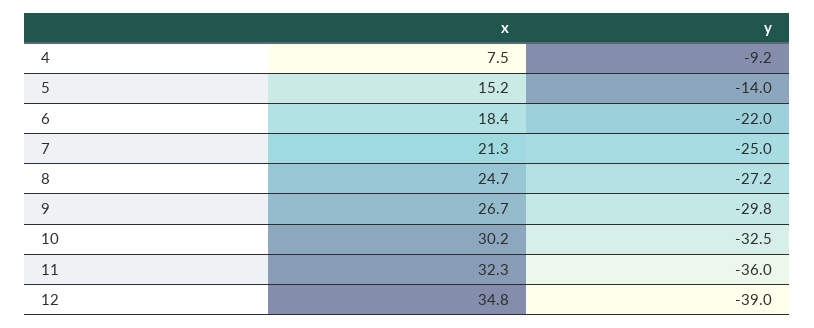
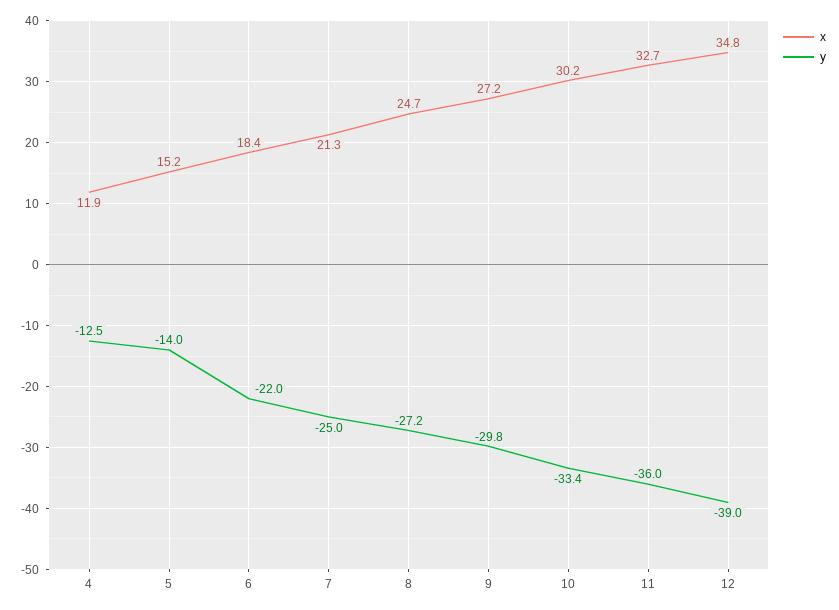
  {
    "x": {
-     "4": 7.5,
+     "4": 11.9,
      "5": 15.2,
      "6": 18.4,
      "7": 21.3,
      "8": 24.7,
-     "9": 26.7,
+     "9": 27.2,
      "10": 30.2,
-     "11": 32.3,
+     "11": 32.7,
      "12": 34.8
    },
    "y": {
-     "4": -9.2,
+     "4": -12.5,
      "5": -14,
      "6": -22,
      "7": -25,
      "8": -27.2,
      "9": -29.8,
-     "10": -32.5,
+     "10": -33.4,
      "11": -36,
      "12": -39
    }
  }

